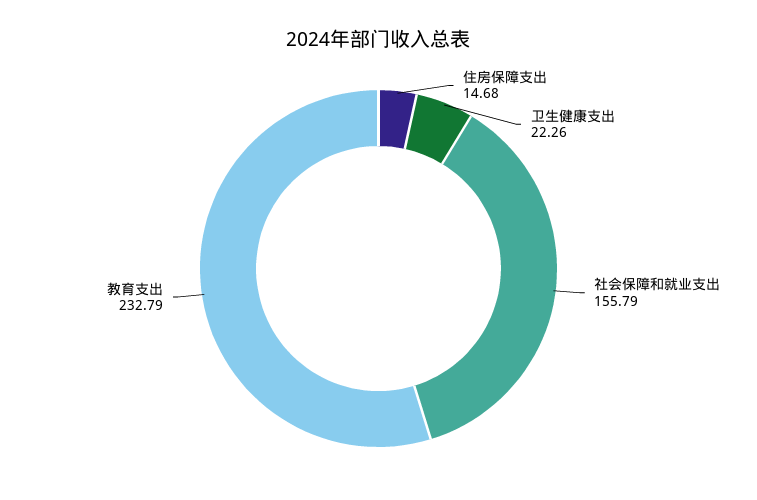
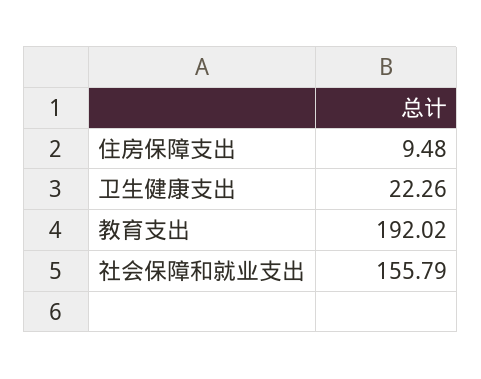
  {
-   "住房保障支出": 14.68,
+   "住房保障支出": 9.48,
    "卫生健康支出": 22.26,
    "社会保障和就业支出": 155.79,
-   "教育支出": 232.79
+   "教育支出": 192.02
  }

